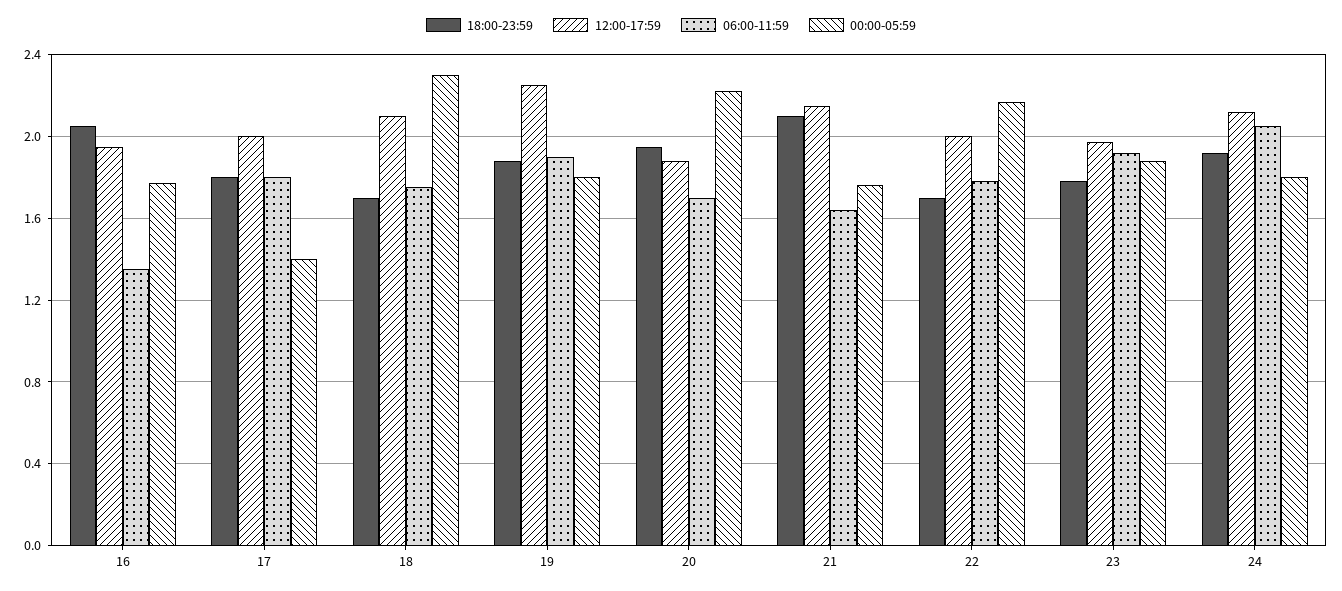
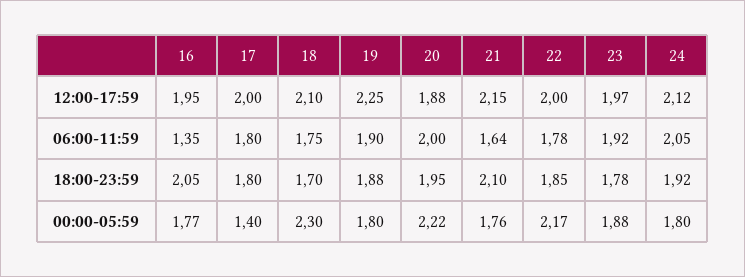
  {
    "18:00-23:59": {
      "16": 2.05,
      "17": 1.8,
      "18": 1.7,
      "19": 1.88,
      "20": 1.95,
      "21": 2.1,
-     "22": 1.7,
+     "22": 1.85,
      "23": 1.78,
      "24": 1.92
    },
    "12:00-17:59": {
      "16": 1.95,
      "17": 2,
      "18": 2.1,
      "19": 2.25,
      "20": 1.88,
      "21": 2.15,
      "22": 2,
      "23": 1.97,
      "24": 2.12
    },
    "06:00-11:59": {
      "16": 1.35,
      "17": 1.8,
      "18": 1.75,
      "19": 1.9,
-     "20": 1.7,
+     "20": 2,
      "21": 1.64,
      "22": 1.78,
      "23": 1.92,
      "24": 2.05
    },
    "00:00-05:59": {
      "16": 1.77,
      "17": 1.4,
      "18": 2.3,
      "19": 1.8,
      "20": 2.22,
      "21": 1.76,
      "22": 2.17,
      "23": 1.88,
      "24": 1.8
    }
  }

